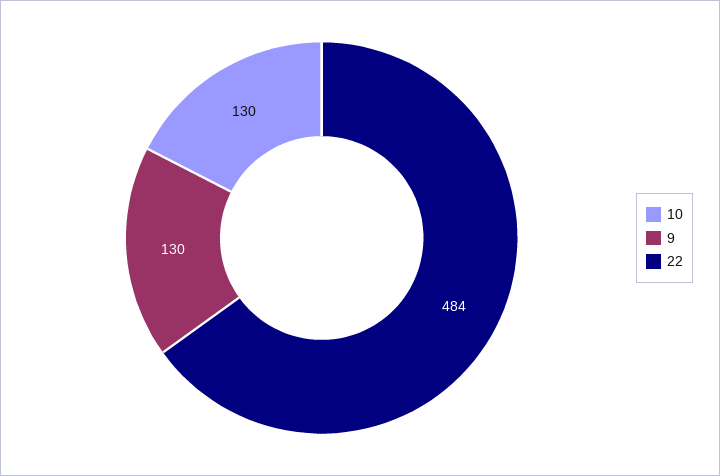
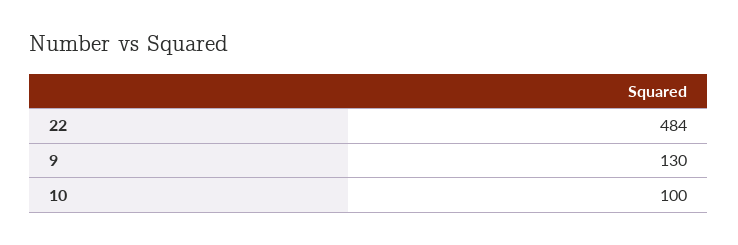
  {
-   "10": 130,
+   "10": 100,
    "9": 130,
    "22": 484
  }

